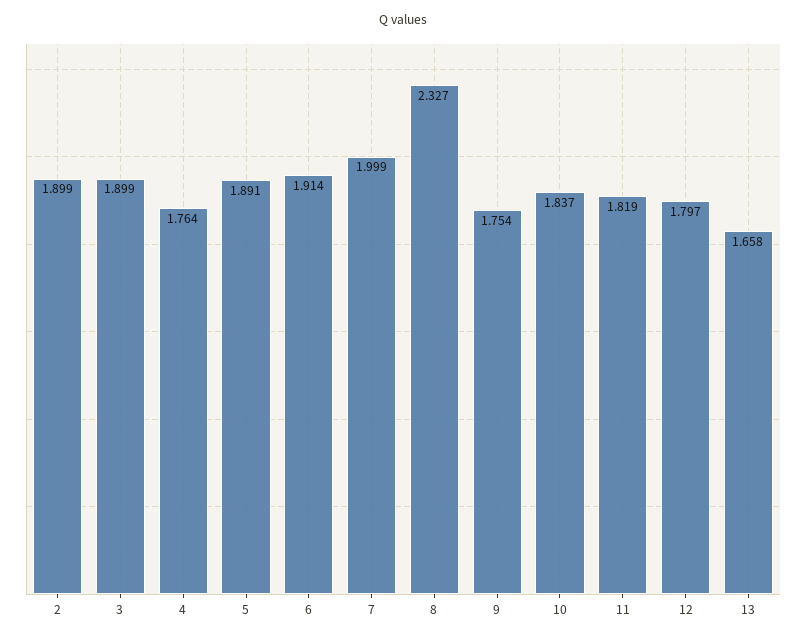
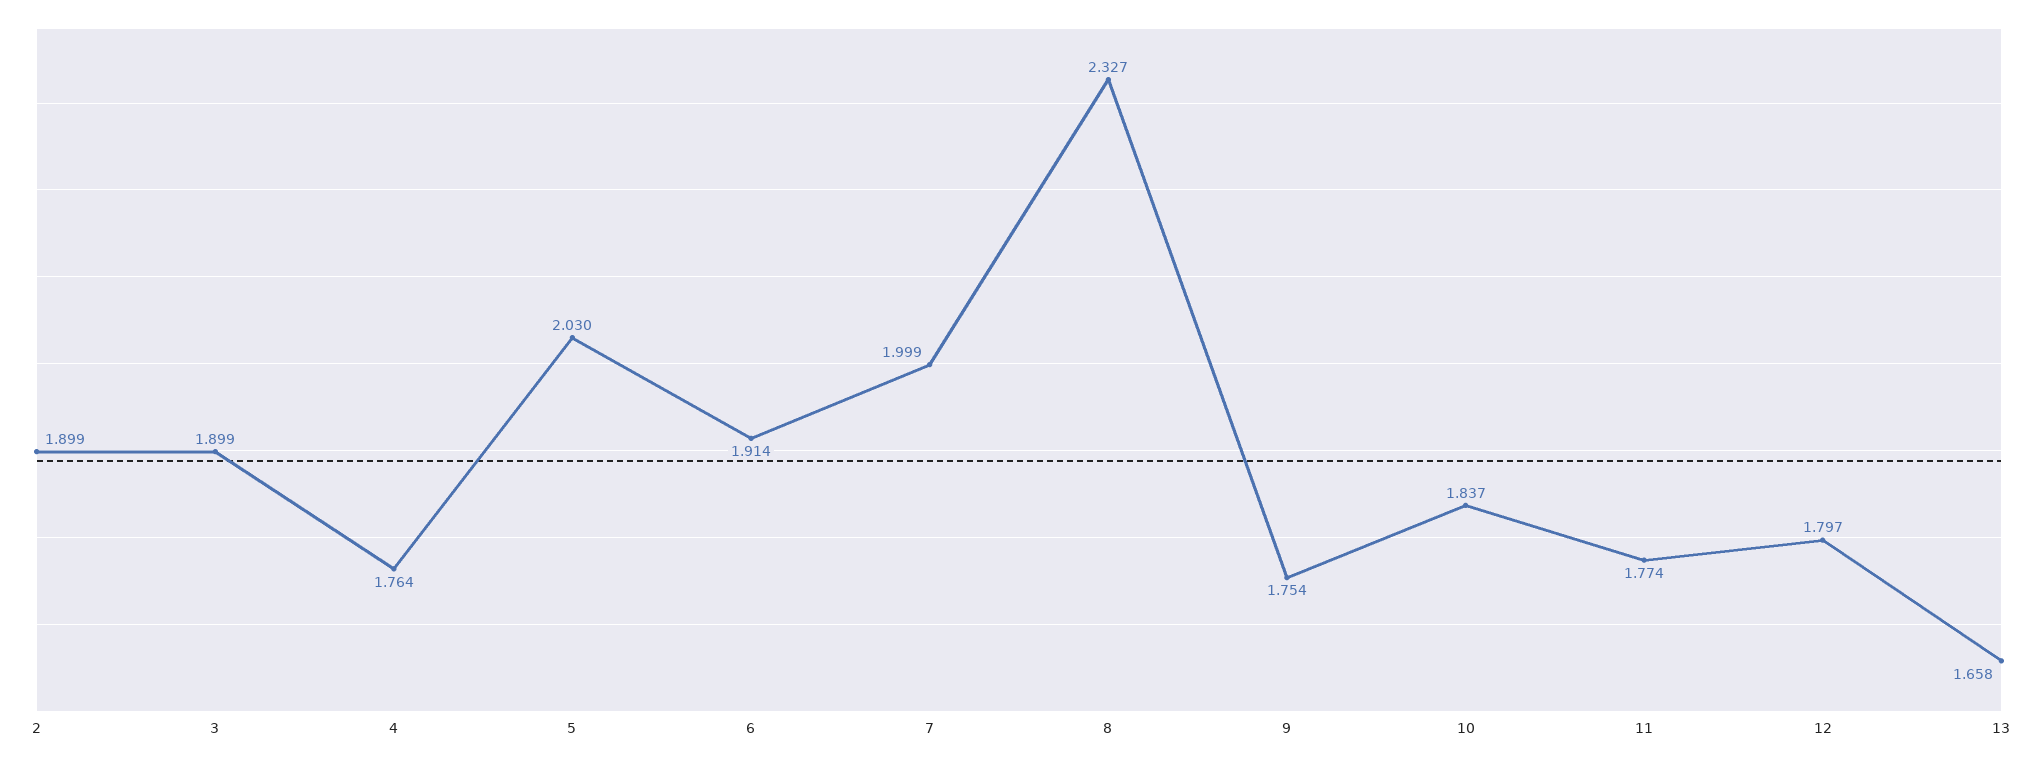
  {
    "2": 1.899,
    "3": 1.899,
    "4": 1.764,
-   "5": 1.891,
+   "5": 2.03,
    "6": 1.914,
    "7": 1.999,
    "8": 2.327,
    "9": 1.754,
    "10": 1.837,
-   "11": 1.819,
+   "11": 1.774,
    "12": 1.797,
    "13": 1.658
  }

